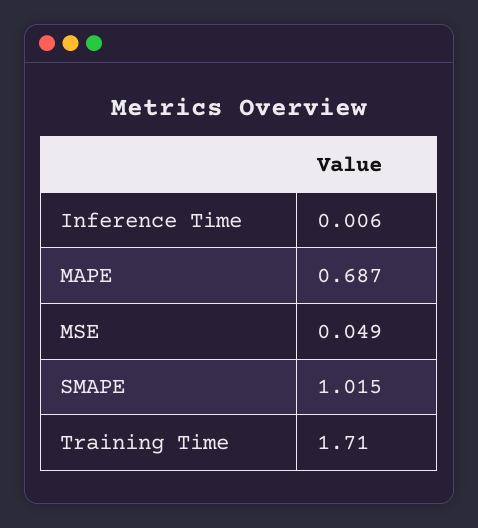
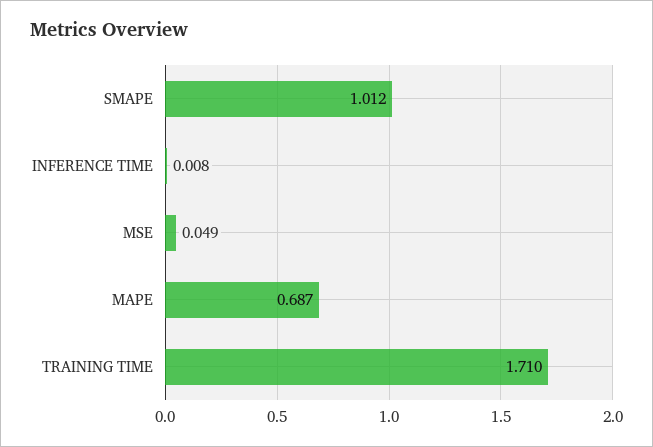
  {
-   "Inference Time": 0.006,
+   "Inference Time": 0.008,
    "MAPE": 0.687,
    "MSE": 0.049,
-   "SMAPE": 1.015,
+   "SMAPE": 1.012,
    "Training Time": 1.71
  }

